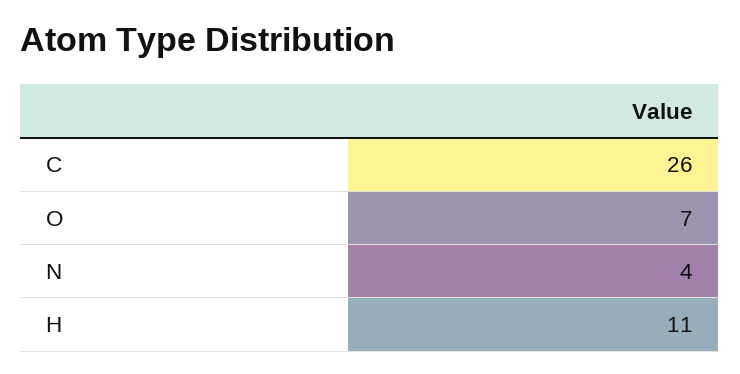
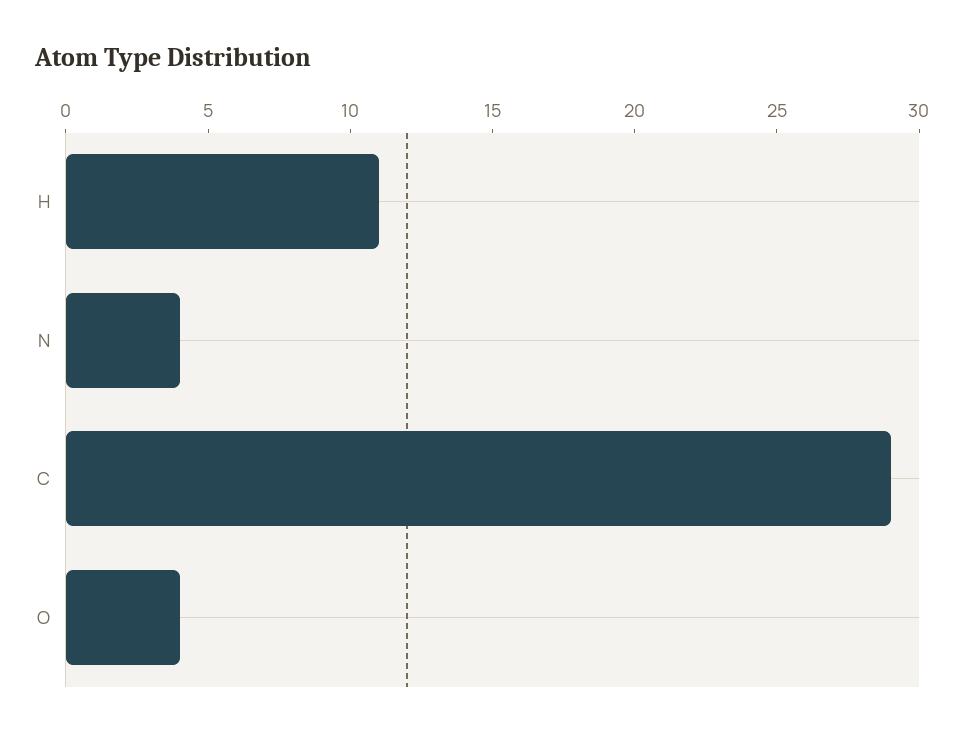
  {
-   "C": 26,
+   "C": 29,
-   "O": 7,
+   "O": 4,
    "N": 4,
    "H": 11
  }

